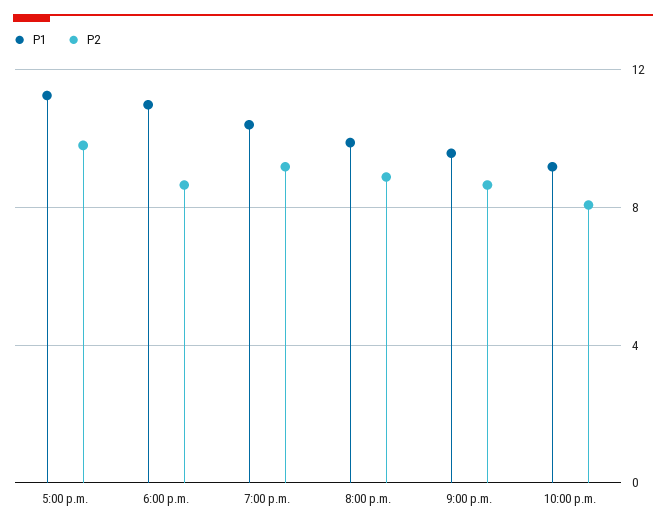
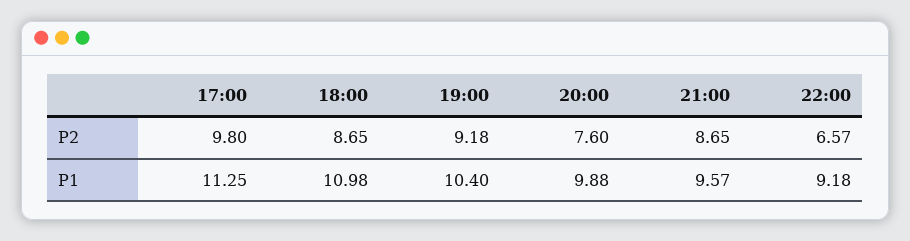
  {
    "P1": {
      "5:00 p.m.": 11.25,
      "6:00 p.m.": 10.98,
      "7:00 p.m.": 10.4,
      "8:00 p.m.": 9.88,
      "9:00 p.m.": 9.57,
      "10:00 p.m.": 9.18
    },
    "P2": {
      "5:00 p.m.": 9.8,
      "6:00 p.m.": 8.65,
      "7:00 p.m.": 9.18,
-     "8:00 p.m.": 9,
+     "8:00 p.m.": 7.6,
      "9:00 p.m.": 8.65,
-     "10:00 p.m.": 8
+     "10:00 p.m.": 6.57
    }
  }

